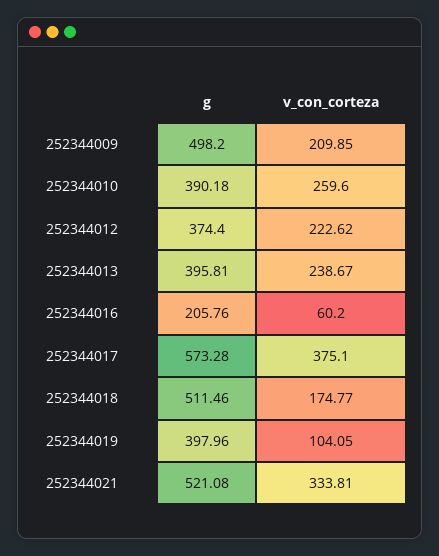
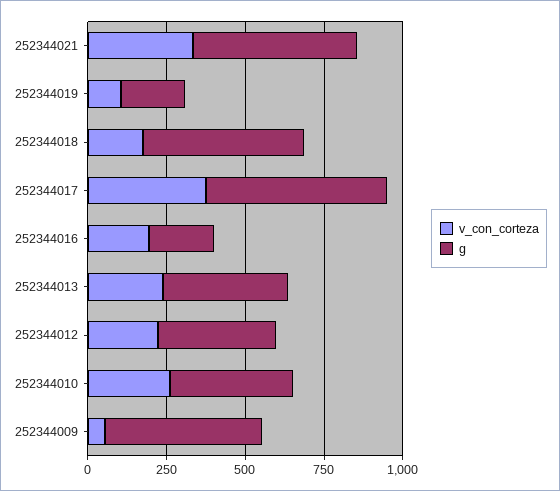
  {
    "g": {
      "252344009": 498.2,
      "252344010": 390.18,
      "252344012": 374.4,
      "252344013": 395.81,
      "252344016": 205.76,
      "252344017": 573.28,
      "252344018": 511.46,
-     "252344019": 397.96,
+     "252344019": 200,
      "252344021": 521.08
    },
    "v_con_corteza": {
-     "252344009": 209.85,
+     "252344009": 50,
      "252344010": 259.6,
      "252344012": 222.62,
      "252344013": 238.67,
-     "252344016": 60.2,
+     "252344016": 200,
      "252344017": 375.1,
      "252344018": 174.77,
      "252344019": 104.05,
      "252344021": 333.81
    }
  }

